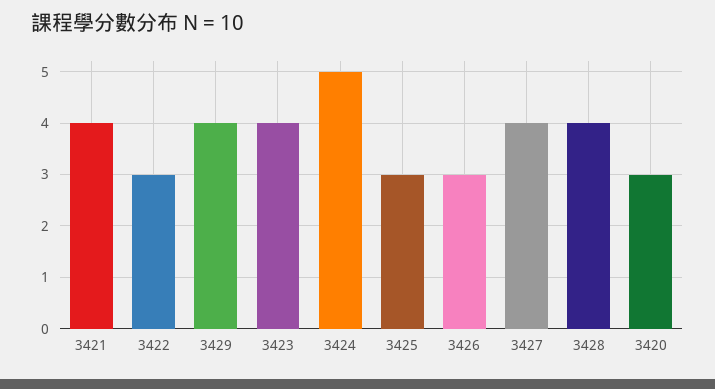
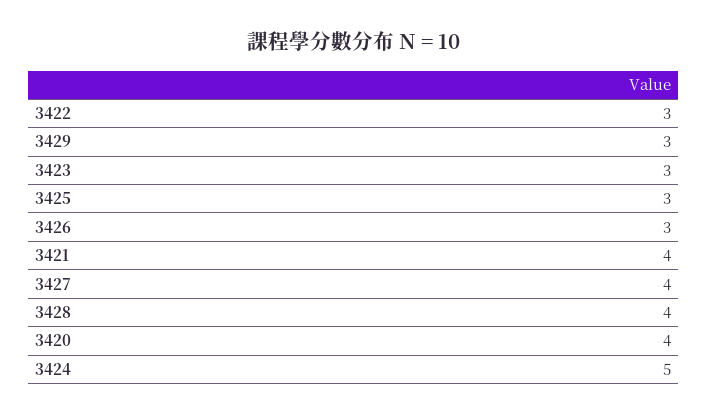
  {
    "3421": 4,
    "3422": 3,
-   "3429": 4,
+   "3429": 3,
-   "3423": 4,
+   "3423": 3,
    "3424": 5,
    "3425": 3,
    "3426": 3,
    "3427": 4,
    "3428": 4,
-   "3420": 3
+   "3420": 4
  }

